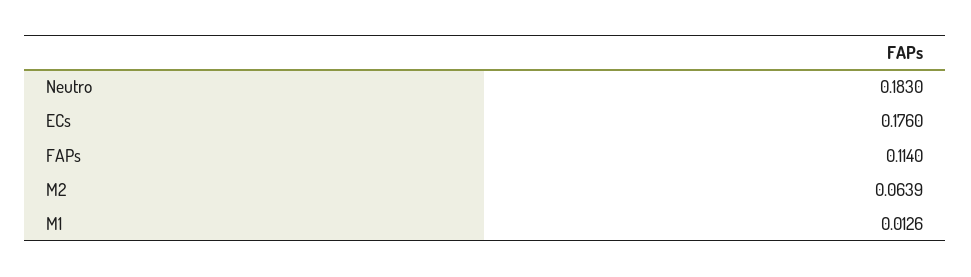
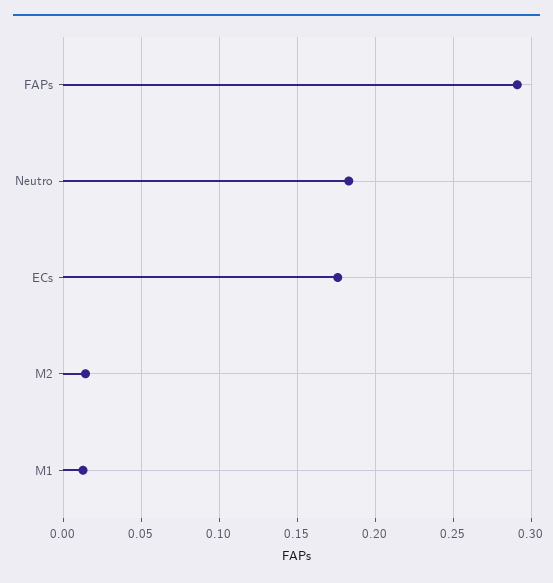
  {
    "Neutro": 0.183,
    "ECs": 0.176,
-   "FAPs": 0.114,
+   "FAPs": 0.29,
-   "M2": 0.0639,
+   "M2": 0.015,
    "M1": 0.0126
  }

